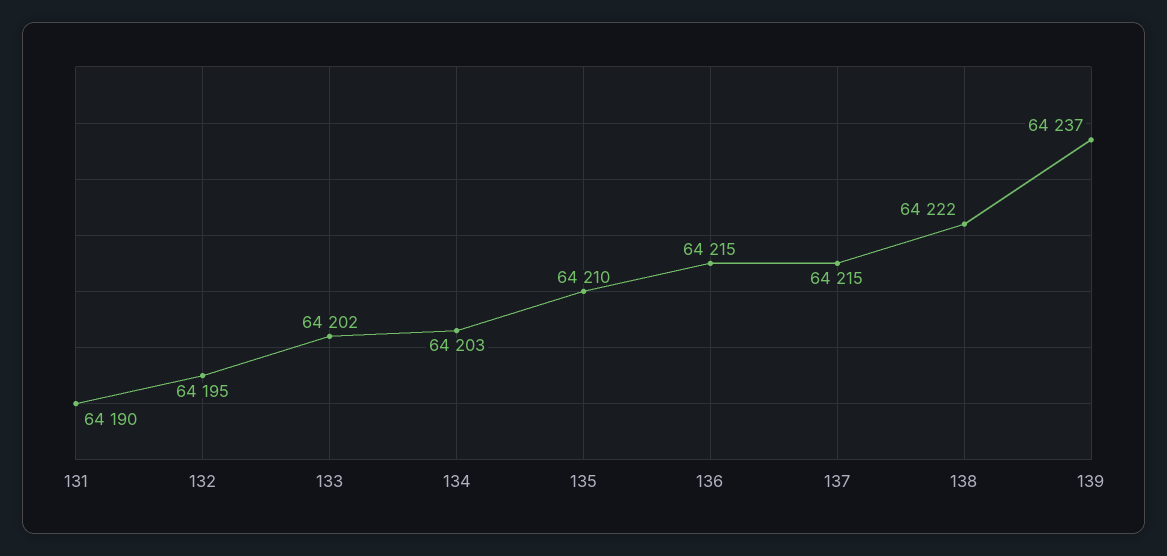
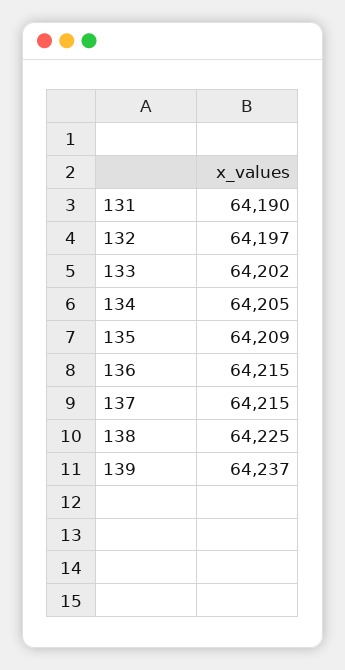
  {
    "131": 64190,
-   "132": 64195,
+   "132": 64197,
    "133": 64202,
-   "134": 64203,
+   "134": 64205,
-   "135": 64210,
+   "135": 64209,
    "136": 64215,
    "137": 64215,
-   "138": 64222,
+   "138": 64225,
    "139": 64237
  }

